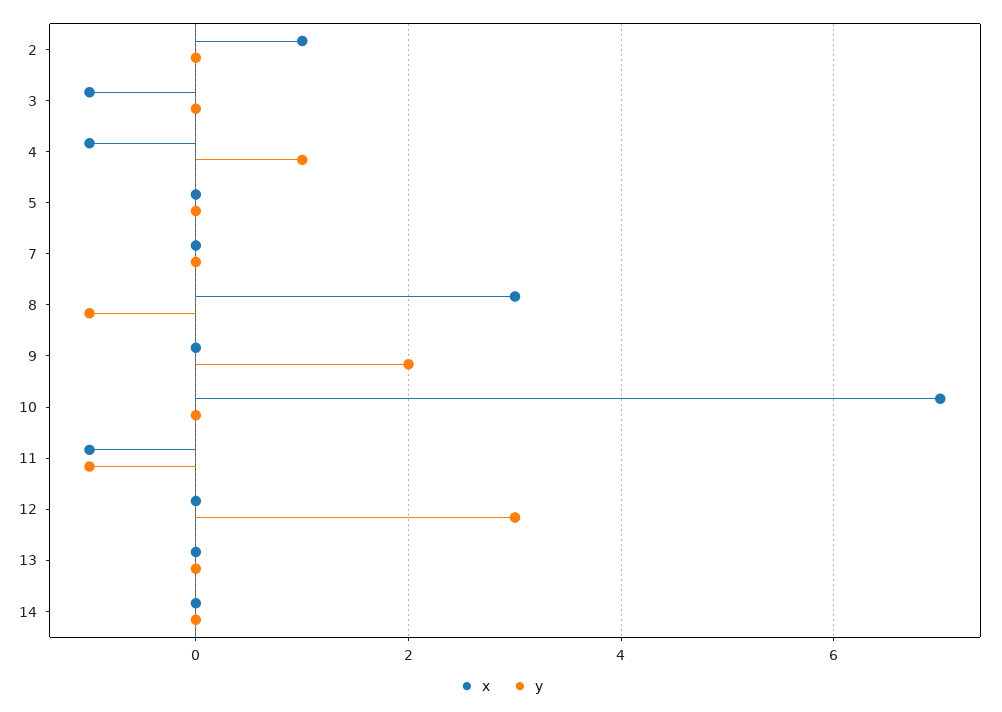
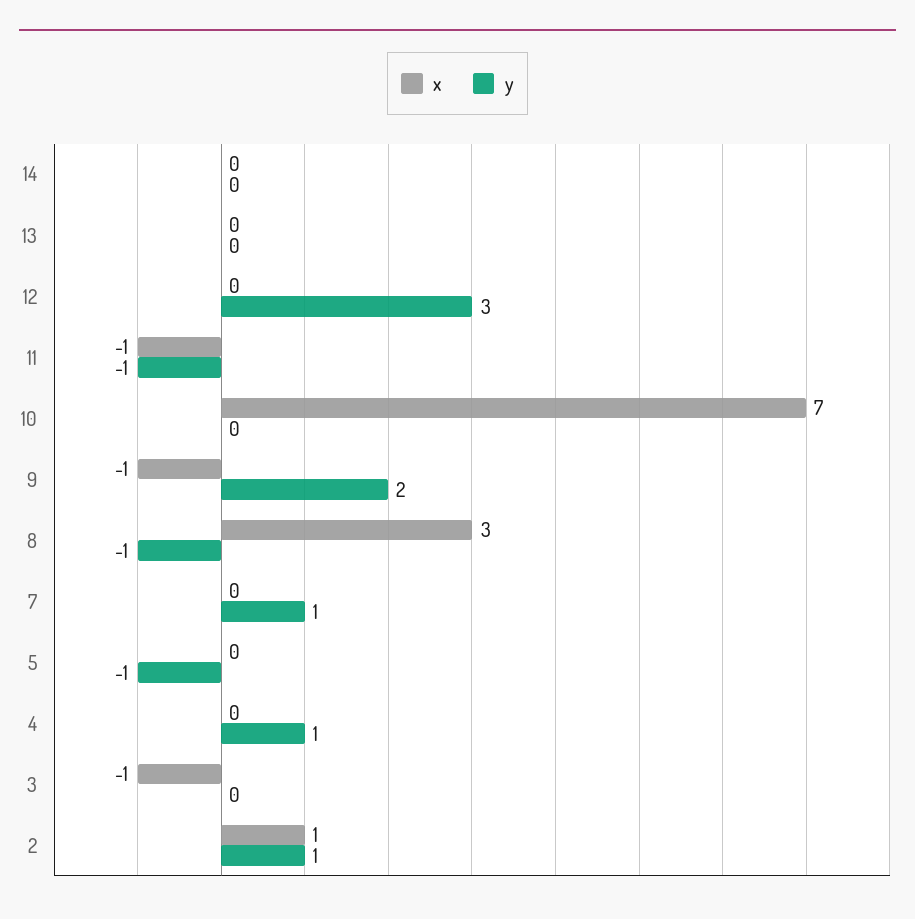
  {
    "x": {
      "2": 1,
      "3": -1,
-     "4": -1,
+     "4": 0,
      "5": 0,
      "7": 0,
      "8": 3,
-     "9": 0,
+     "9": -1,
      "10": 7,
      "11": -1,
      "12": 0,
      "13": 0,
      "14": 0
    },
    "y": {
-     "2": 0,
+     "2": 1,
      "3": 0,
      "4": 1,
-     "5": 0,
+     "5": -1,
-     "7": 0,
+     "7": 1,
      "8": -1,
      "9": 2,
      "10": 0,
      "11": -1,
      "12": 3,
      "13": 0,
      "14": 0
    }
  }

